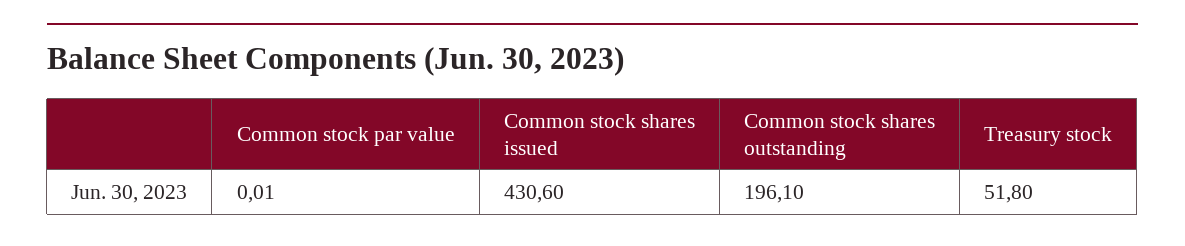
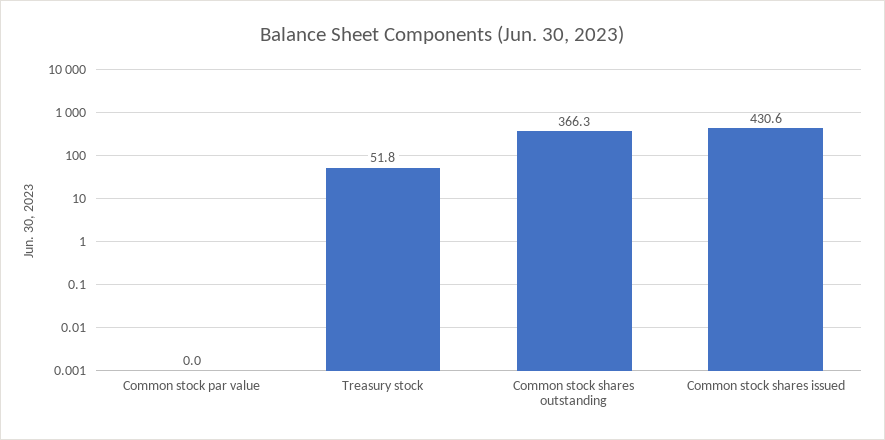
  {
    "Common stock par value": 0.01,
    "Common stock shares issued": 430.6,
-   "Common stock shares outstanding": 196.1,
+   "Common stock shares outstanding": 366.3,
    "Treasury stock": 51.8
  }

